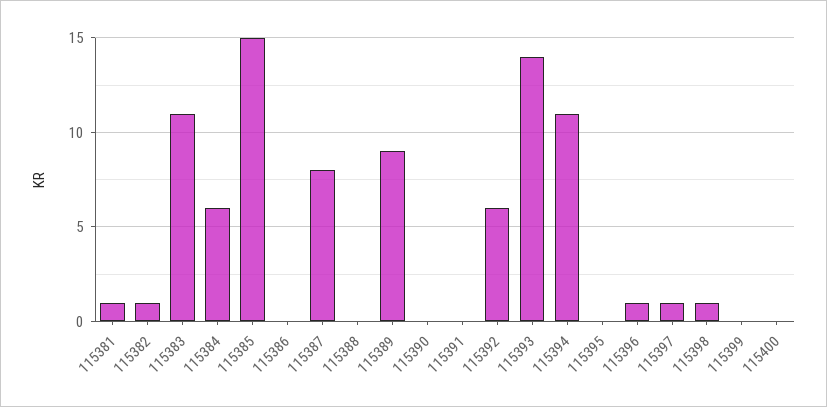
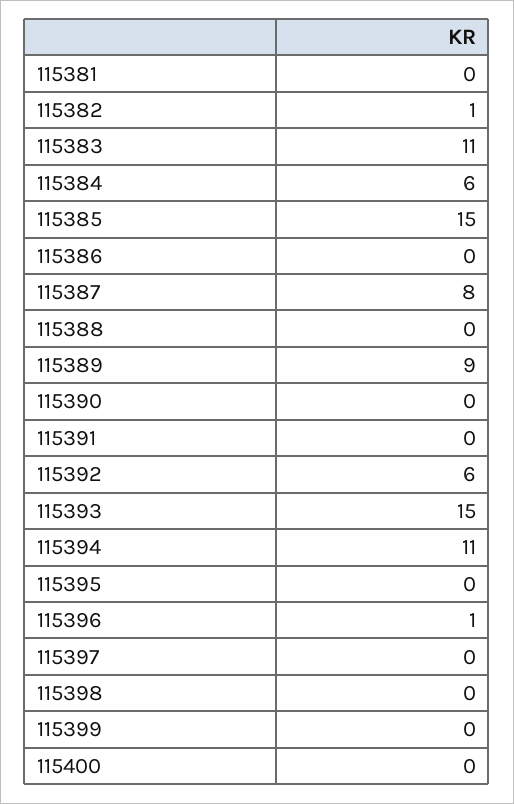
  {
-   "115381": 1,
+   "115381": 0,
    "115382": 1,
    "115383": 11,
    "115384": 6,
    "115385": 15,
    "115386": 0,
    "115387": 8,
    "115388": 0,
    "115389": 9,
    "115390": 0,
    "115391": 0,
    "115392": 6,
-   "115393": 14,
+   "115393": 15,
    "115394": 11,
    "115395": 0,
    "115396": 1,
-   "115397": 1,
+   "115397": 0,
-   "115398": 1,
+   "115398": 0,
    "115399": 0,
    "115400": 0
  }

